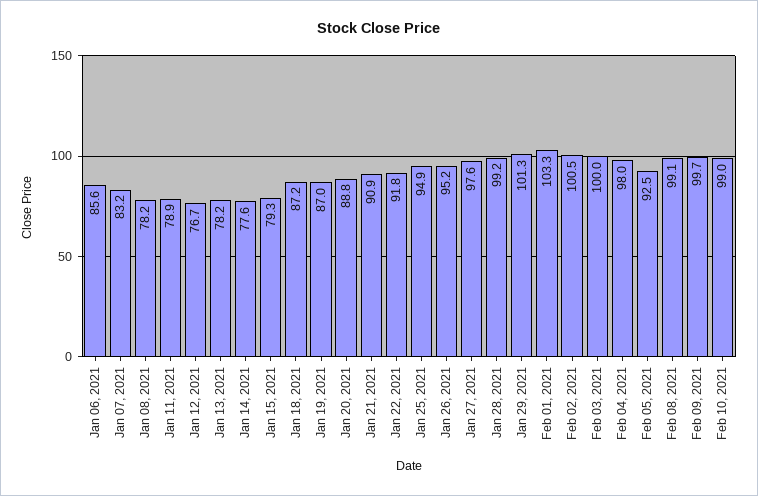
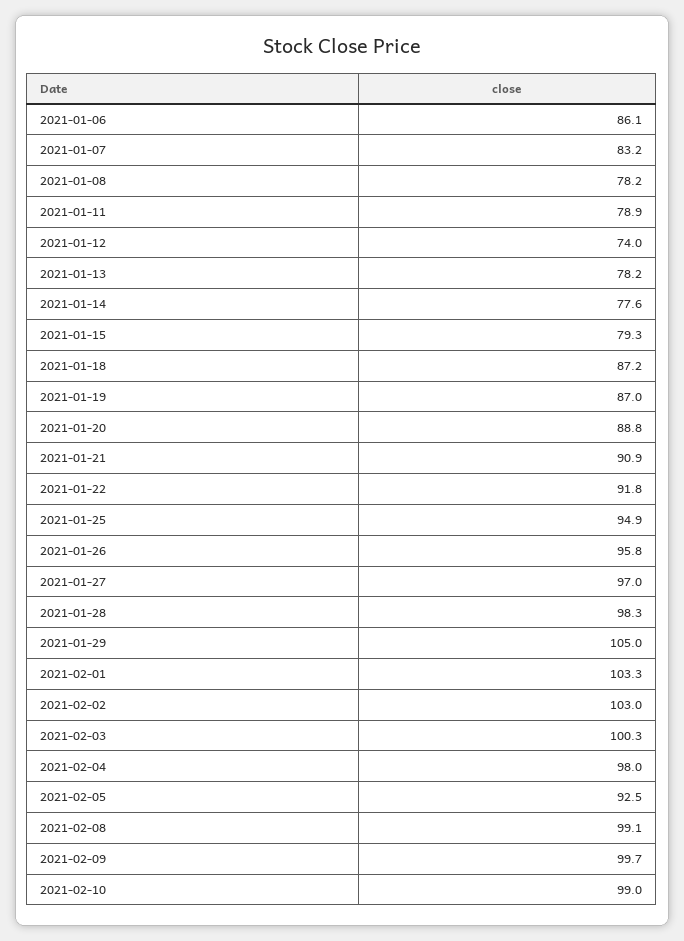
  {
-   "Jan 06, 2021": 85.6,
+   "Jan 06, 2021": 86.1,
    "Jan 07, 2021": 83.2,
    "Jan 08, 2021": 78.2,
    "Jan 11, 2021": 78.9,
-   "Jan 12, 2021": 76.7,
+   "Jan 12, 2021": 74,
    "Jan 13, 2021": 78.2,
    "Jan 14, 2021": 77.6,
    "Jan 15, 2021": 79.3,
    "Jan 18, 2021": 87.2,
    "Jan 19, 2021": 87,
    "Jan 20, 2021": 88.8,
    "Jan 21, 2021": 90.9,
    "Jan 22, 2021": 91.8,
    "Jan 25, 2021": 94.9,
-   "Jan 26, 2021": 95.2,
+   "Jan 26, 2021": 95.8,
-   "Jan 27, 2021": 97.6,
+   "Jan 27, 2021": 97,
-   "Jan 28, 2021": 99.2,
+   "Jan 28, 2021": 98.3,
-   "Jan 29, 2021": 101.3,
+   "Jan 29, 2021": 105,
    "Feb 01, 2021": 103.3,
-   "Feb 02, 2021": 100.5,
+   "Feb 02, 2021": 103,
-   "Feb 03, 2021": 100,
+   "Feb 03, 2021": 100.3,
    "Feb 04, 2021": 98,
    "Feb 05, 2021": 92.5,
    "Feb 08, 2021": 99.1,
    "Feb 09, 2021": 99.7,
    "Feb 10, 2021": 99
  }

